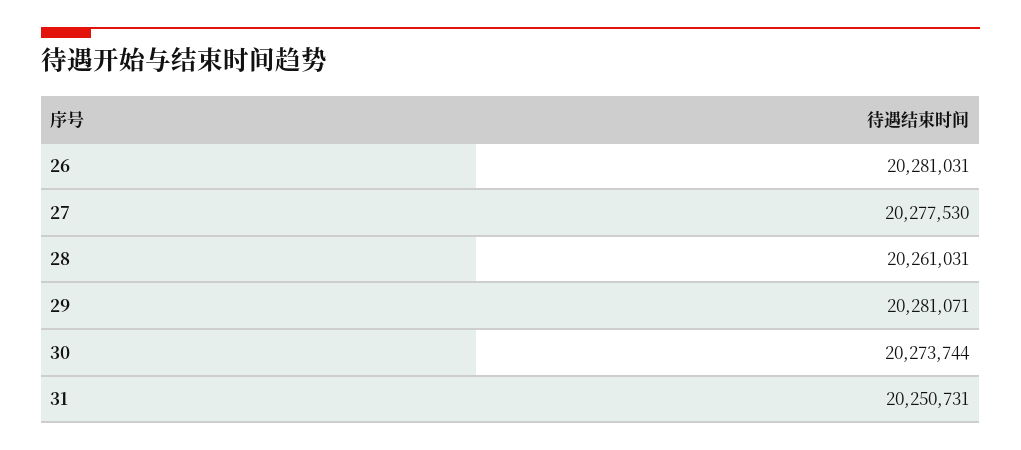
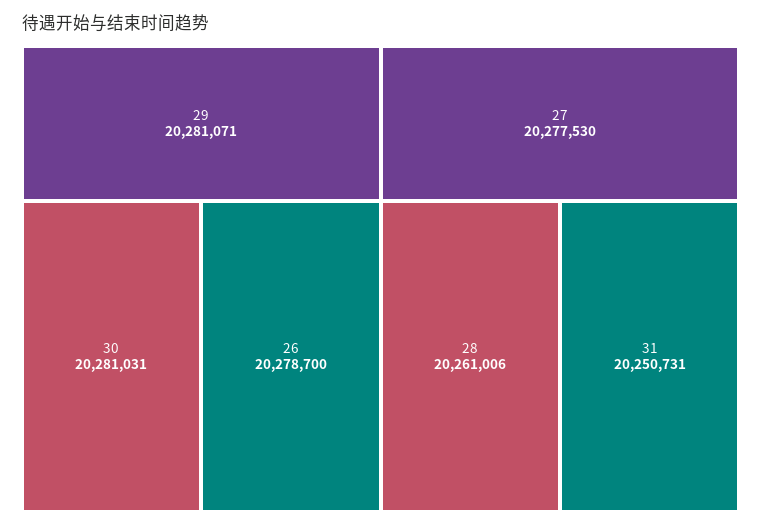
  {
-   "26": 20281031,
+   "26": 20278700,
    "27": 20277530,
-   "28": 20261031,
+   "28": 20261006,
    "29": 20281071,
-   "30": 20273744,
+   "30": 20281031,
    "31": 20250731
  }

